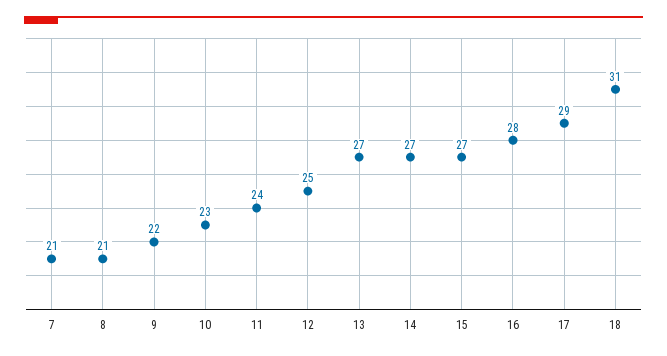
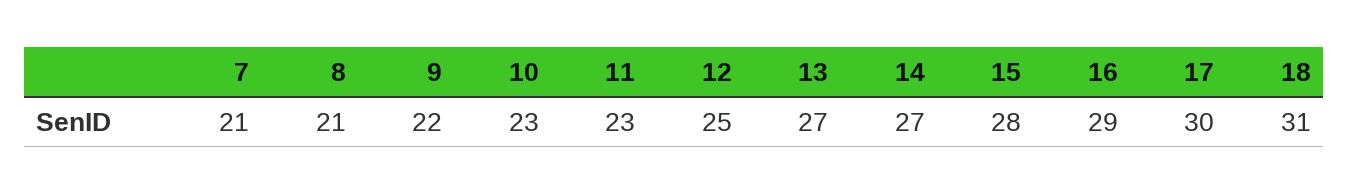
  {
    "7": 21,
    "8": 21,
    "9": 22,
    "10": 23,
-   "11": 24,
+   "11": 23,
    "12": 25,
    "13": 27,
    "14": 27,
-   "15": 27,
+   "15": 28,
-   "16": 28,
+   "16": 29,
-   "17": 29,
+   "17": 30,
    "18": 31
  }

